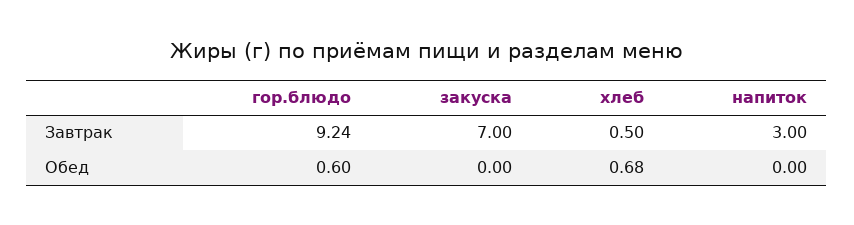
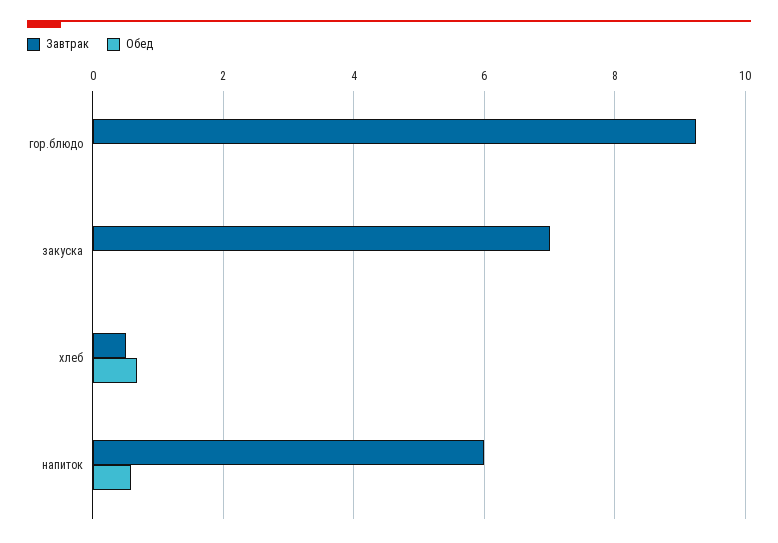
  {
    "Завтрак": {
      "гор.блюдо": 9.24,
      "закуска": 7,
      "хлеб": 0.5,
-     "напиток": 3
+     "напиток": 6
    },
    "Обед": {
-     "гор.блюдо": 0.6,
+     "гор.блюдо": 0,
      "закуска": 0,
      "хлеб": 0.68,
-     "напиток": 0
+     "напиток": 0.6
    }
  }

